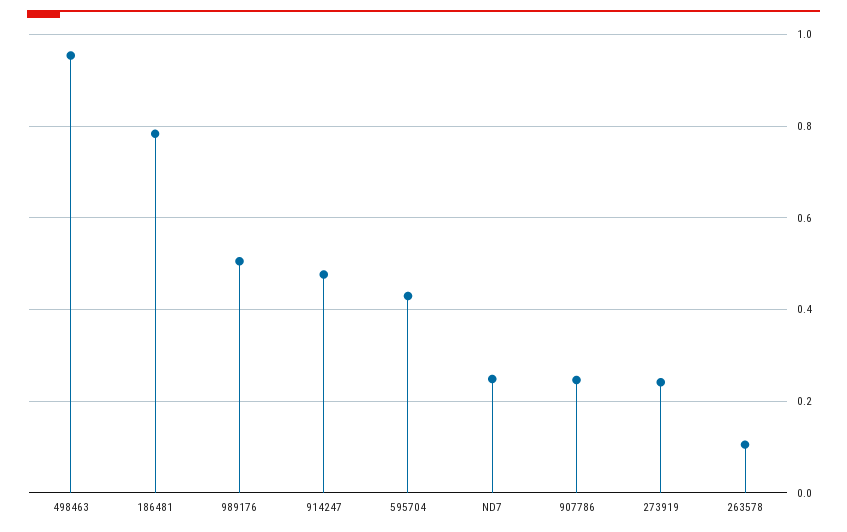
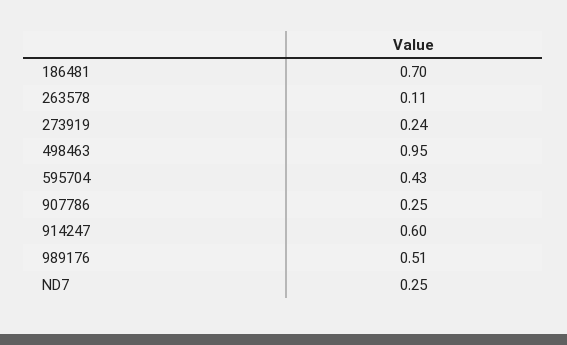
  {
    "498463": 0.95,
-   "186481": 0.78,
+   "186481": 0.7,
    "989176": 0.51,
-   "914247": 0.48,
+   "914247": 0.6,
    "595704": 0.43,
    "ND7": 0.25,
    "907786": 0.25,
    "273919": 0.24,
    "263578": 0.11
  }

